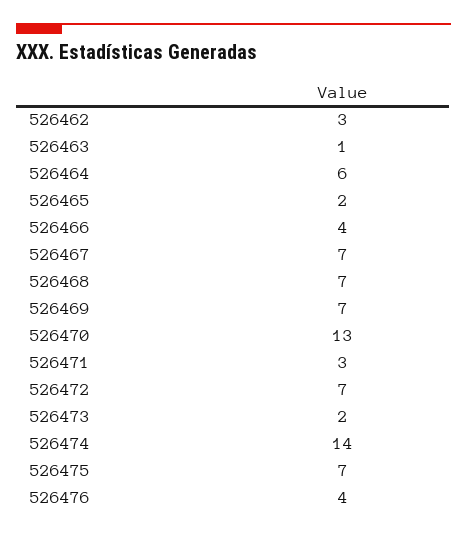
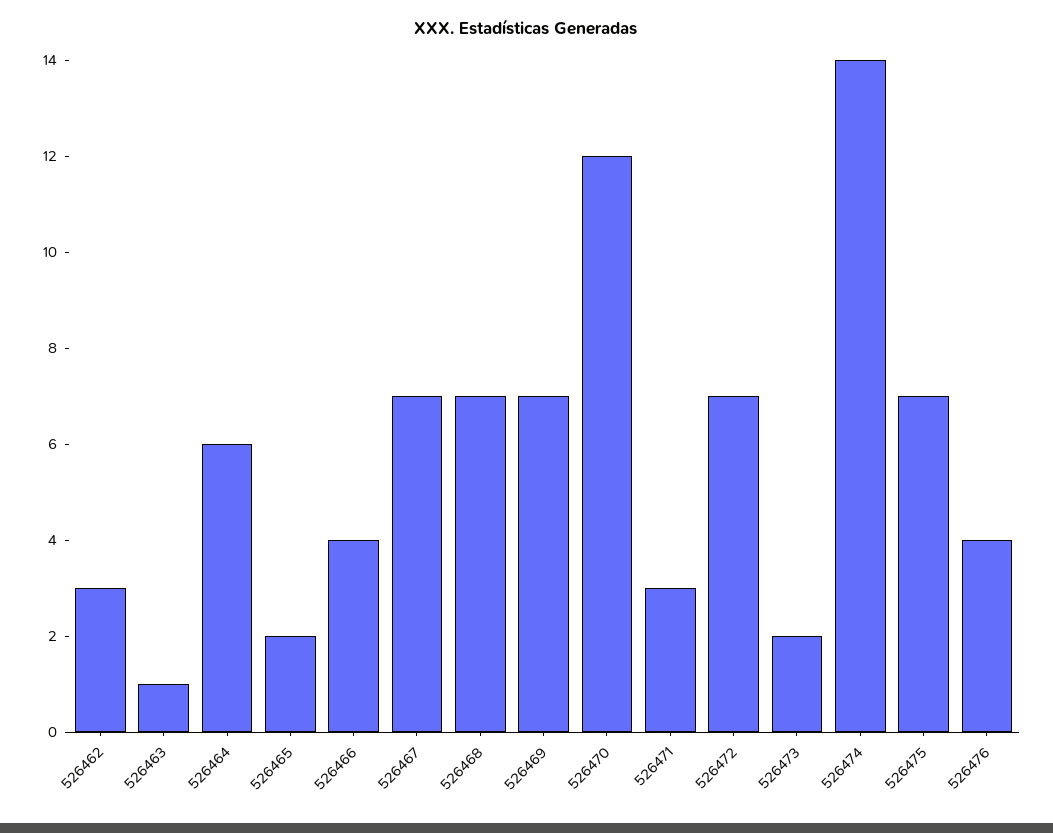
  {
    "526462": 3,
    "526463": 1,
    "526464": 6,
    "526465": 2,
    "526466": 4,
    "526467": 7,
    "526468": 7,
    "526469": 7,
-   "526470": 13,
+   "526470": 12,
    "526471": 3,
    "526472": 7,
    "526473": 2,
    "526474": 14,
    "526475": 7,
    "526476": 4
  }

